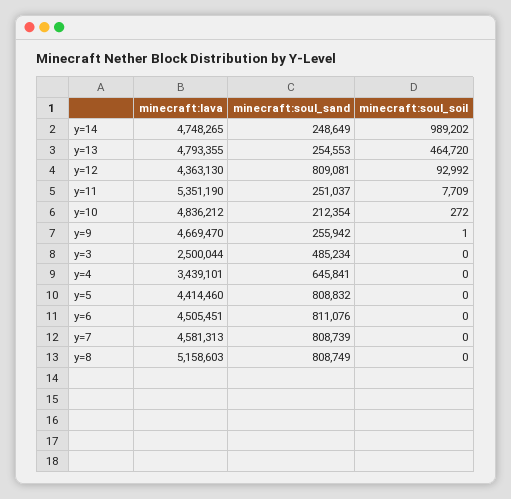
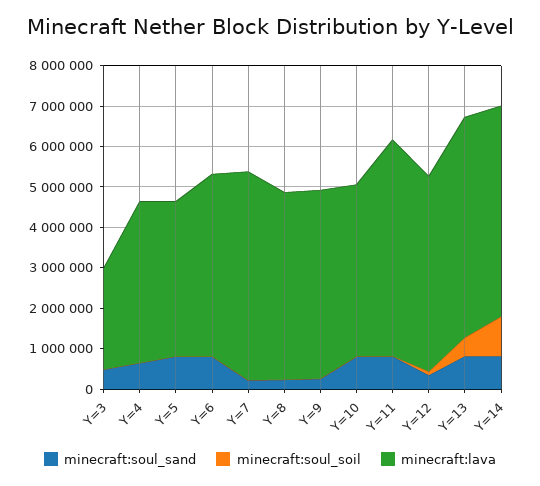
  {
    "minecraft:lava": {
-     "y=14": 4748265,
+     "y=14": 5200000,
-     "y=13": 4793355,
+     "y=13": 5400000,
-     "y=12": 4363130,
+     "y=12": 4800000,
      "y=11": 5351190,
-     "y=10": 4836212,
+     "y=10": 4200000,
      "y=9": 4669470,
      "y=3": 2500044,
-     "y=4": 3439101,
+     "y=4": 4000000,
-     "y=5": 4414460,
+     "y=5": 3800000,
      "y=6": 4505451,
-     "y=7": 4581313,
+     "y=7": 5200000,
-     "y=8": 5158603
+     "y=8": 4600000
    },
    "minecraft:soul_sand": {
-     "y=14": 248649,
+     "y=14": 800000,
-     "y=13": 254553,
+     "y=13": 800000,
-     "y=12": 809081,
+     "y=12": 400000,
-     "y=11": 251037,
+     "y=11": 800000,
-     "y=10": 212354,
+     "y=10": 800000,
      "y=9": 255942,
      "y=3": 485234,
      "y=4": 645841,
      "y=5": 808832,
      "y=6": 811076,
-     "y=7": 808739,
+     "y=7": 200000,
-     "y=8": 808749
+     "y=8": 200000
    },
    "minecraft:soul_soil": {
      "y=14": 989202,
      "y=13": 464720,
      "y=12": 92992,
      "y=11": 7709,
      "y=10": 272,
      "y=9": 1,
      "y=3": 0,
      "y=4": 0,
      "y=5": 0,
      "y=6": 0,
      "y=7": 0,
      "y=8": 0
    }
  }

